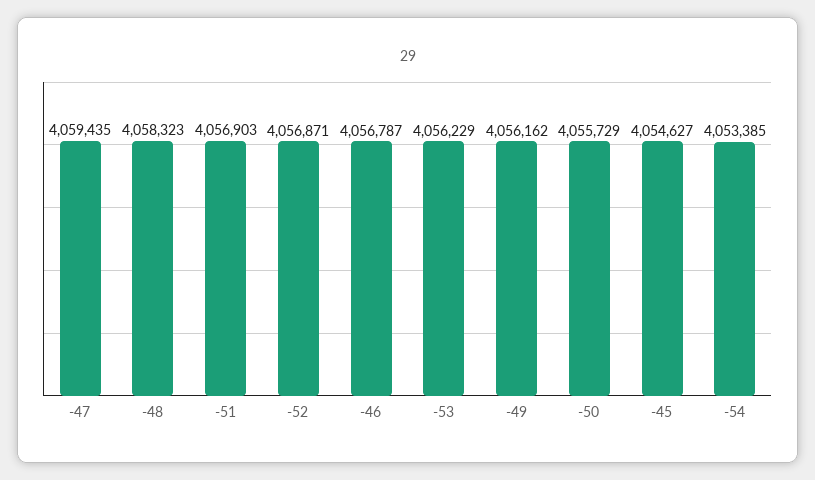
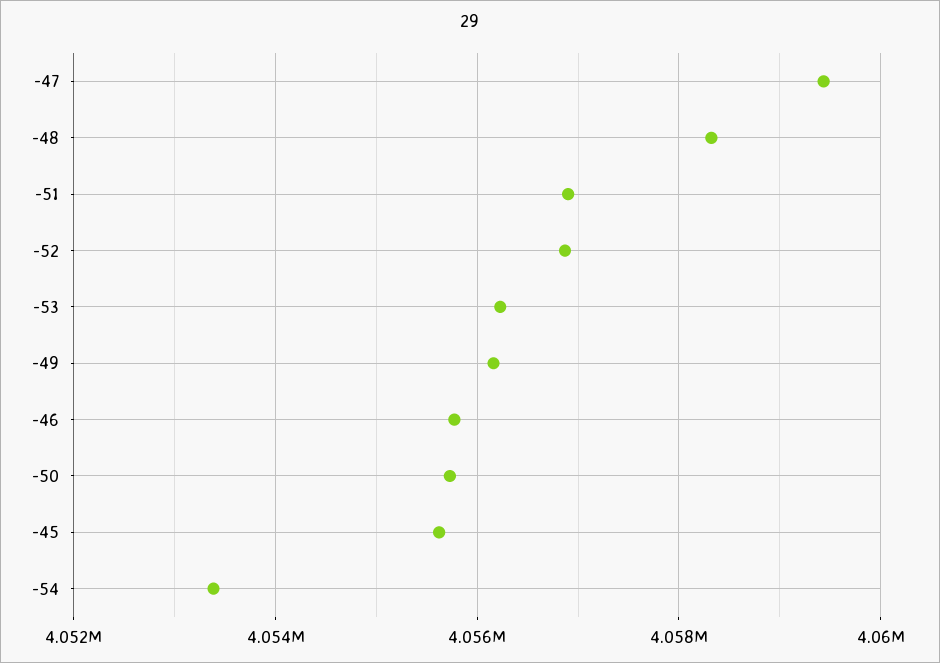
  {
    "-47": 4059435,
    "-48": 4058323,
    "-51": 4056903,
    "-52": 4056871,
-   "-46": 4056787,
+   "-46": 4055800,
    "-53": 4056229,
    "-49": 4056162,
    "-50": 4055729,
-   "-45": 4054627,
+   "-45": 4055600,
    "-54": 4053385
  }

